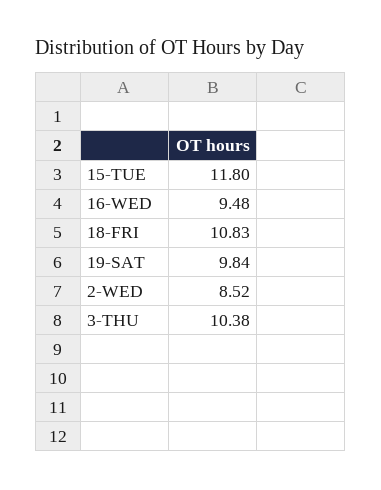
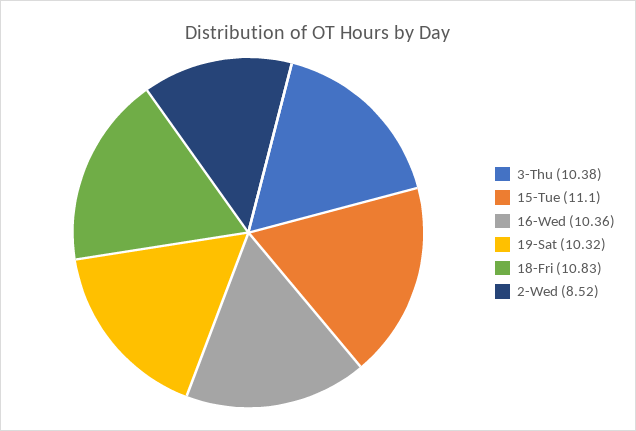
  {
-   "15-TUE": 11.8,
+   "15-TUE": 11.1,
-   "16-WED": 9.48,
+   "16-WED": 10.36,
    "18-FRI": 10.83,
-   "19-SAT": 9.84,
+   "19-SAT": 10.32,
    "2-WED": 8.52,
    "3-THU": 10.38
  }

